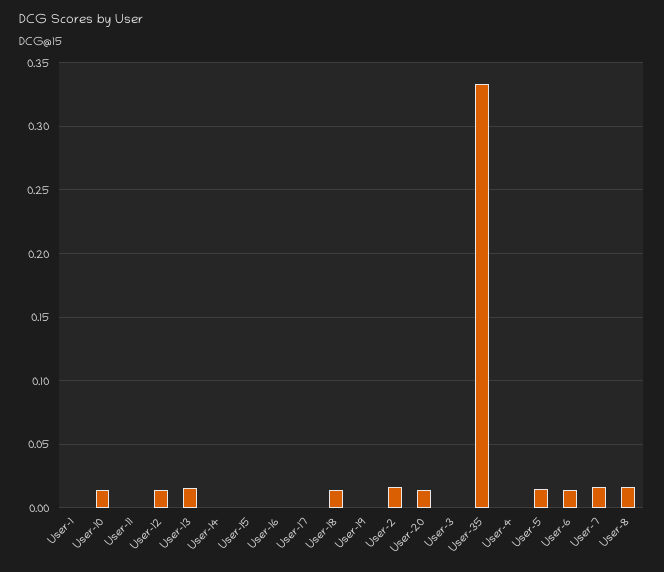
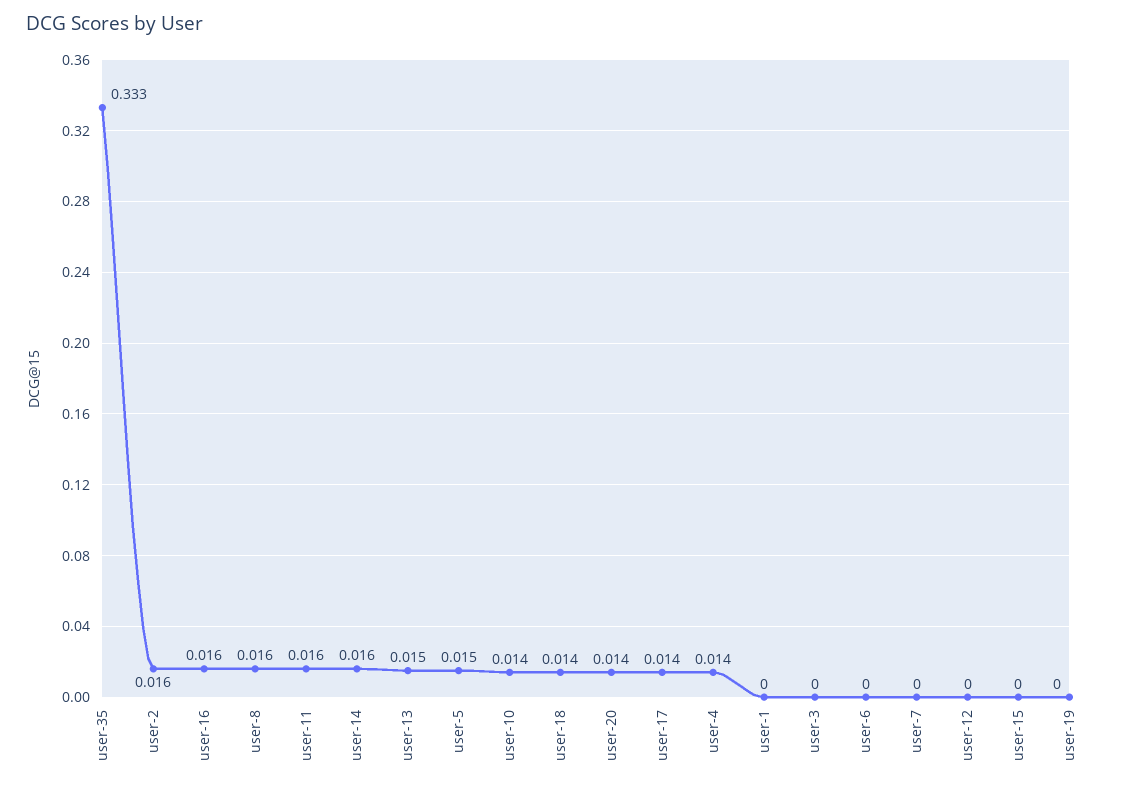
  {
    "User-1": 0,
    "User-10": 0.014,
-   "User-11": 0,
+   "User-11": 0.016,
-   "User-12": 0.015,
+   "User-12": 0,
    "User-13": 0.015,
-   "User-14": 0,
+   "User-14": 0.016,
    "User-15": 0,
-   "User-16": 0,
+   "User-16": 0.016,
-   "User-17": 0,
+   "User-17": 0.014,
    "User-18": 0.014,
    "User-19": 0,
    "User-2": 0.016,
    "User-20": 0.014,
    "User-3": 0,
    "User-35": 0.333,
-   "User-4": 0,
+   "User-4": 0.014,
    "User-5": 0.015,
-   "User-6": 0.015,
+   "User-6": 0,
-   "User-7": 0.015,
+   "User-7": 0,
    "User-8": 0.016
  }

